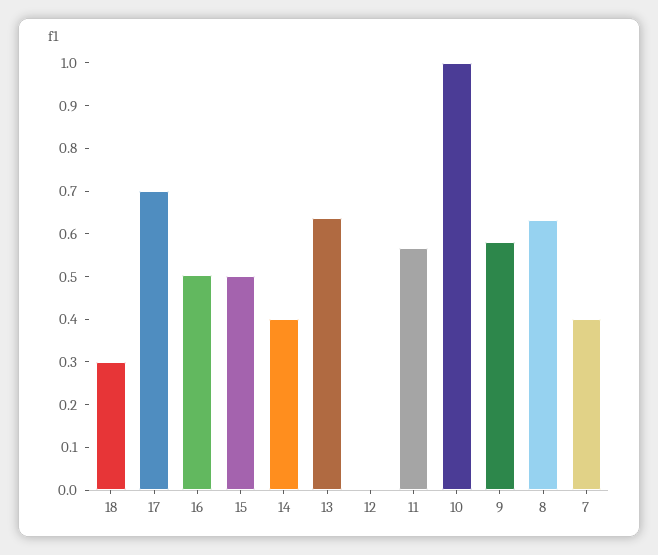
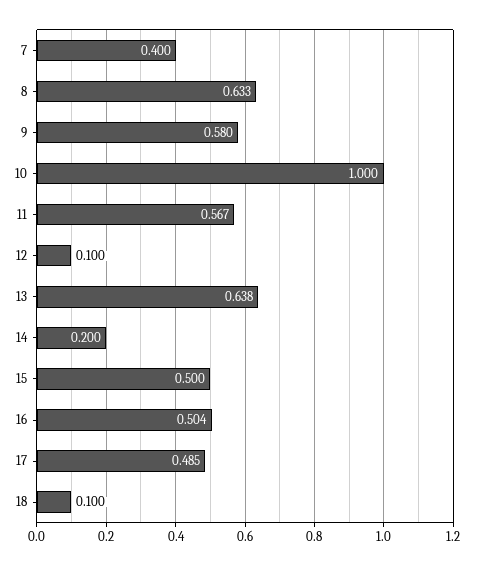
  {
-   "18": 0.3,
+   "18": 0.1,
-   "17": 0.7,
+   "17": 0.485,
    "16": 0.504,
    "15": 0.5,
-   "14": 0.4,
+   "14": 0.2,
    "13": 0.638,
-   "12": 0,
+   "12": 0.1,
    "11": 0.567,
    "10": 1,
    "9": 0.58,
    "8": 0.633,
    "7": 0.4
  }

